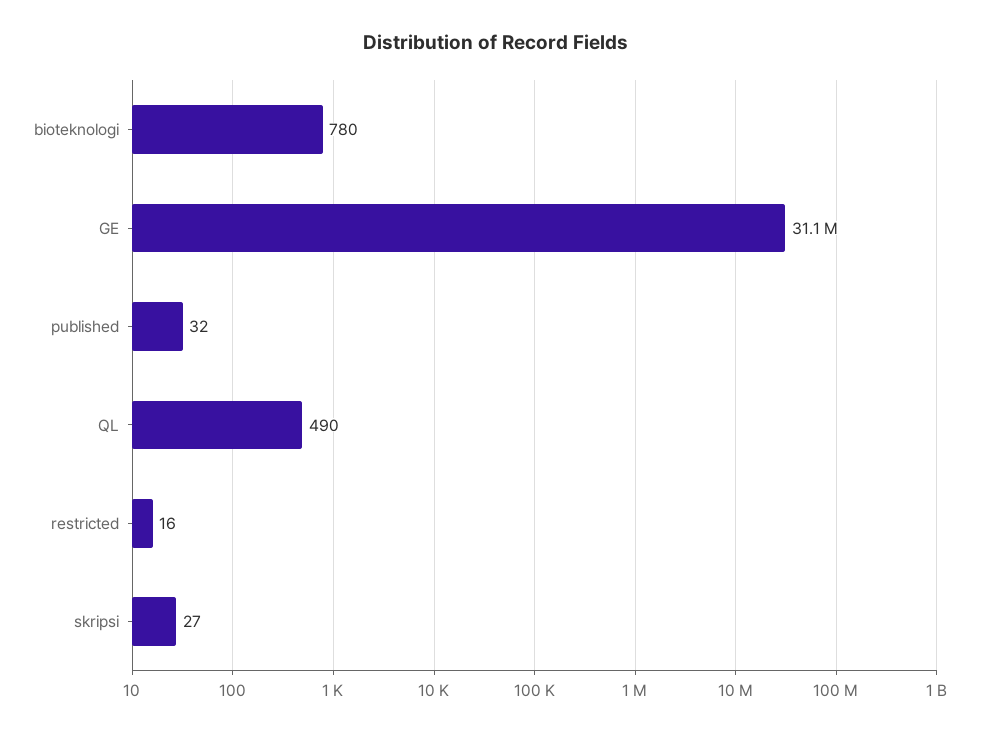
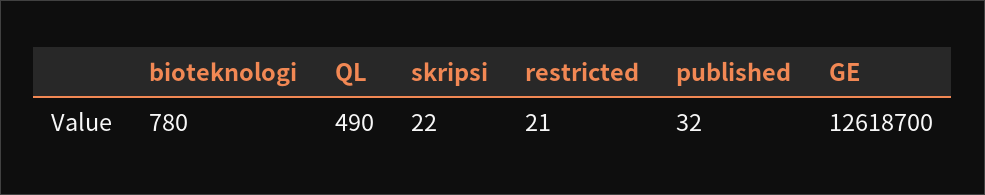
  {
    "bioteknologi": 780,
-   "GE": 31100000,
+   "GE": 12618700,
    "published": 32,
    "QL": 490,
-   "restricted": 16,
+   "restricted": 21,
-   "skripsi": 27
+   "skripsi": 22
  }

